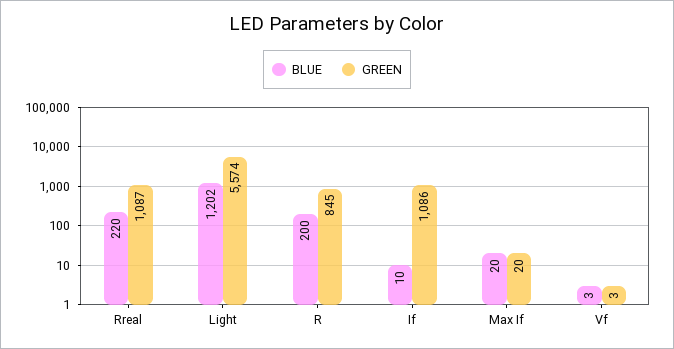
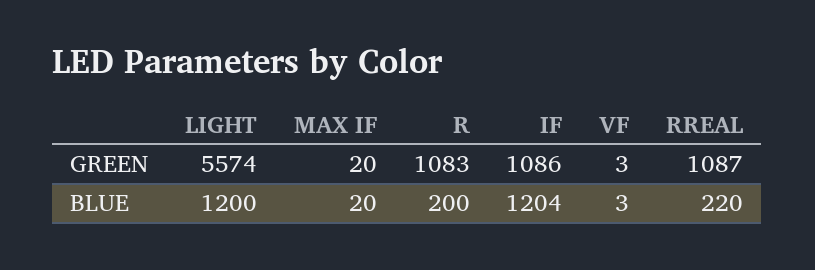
  {
    "BLUE": {
      "Rreal": 220,
-     "Light": 1202,
+     "Light": 1200,
      "R": 200,
-     "If": 10,
+     "If": 1204,
      "Max If": 20,
      "Vf": 3
    },
    "GREEN": {
      "Rreal": 1087,
      "Light": 5574,
-     "R": 845,
+     "R": 1083,
      "If": 1086,
      "Max If": 20,
      "Vf": 3
    }
  }

